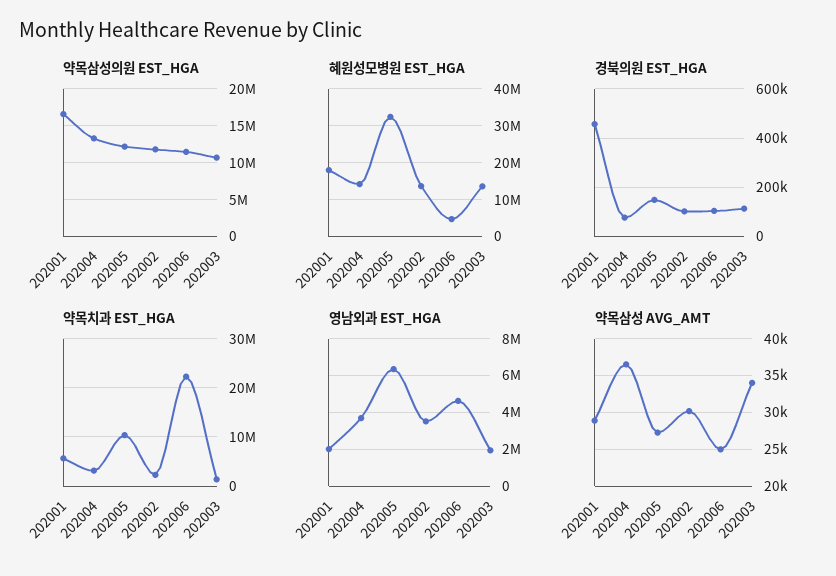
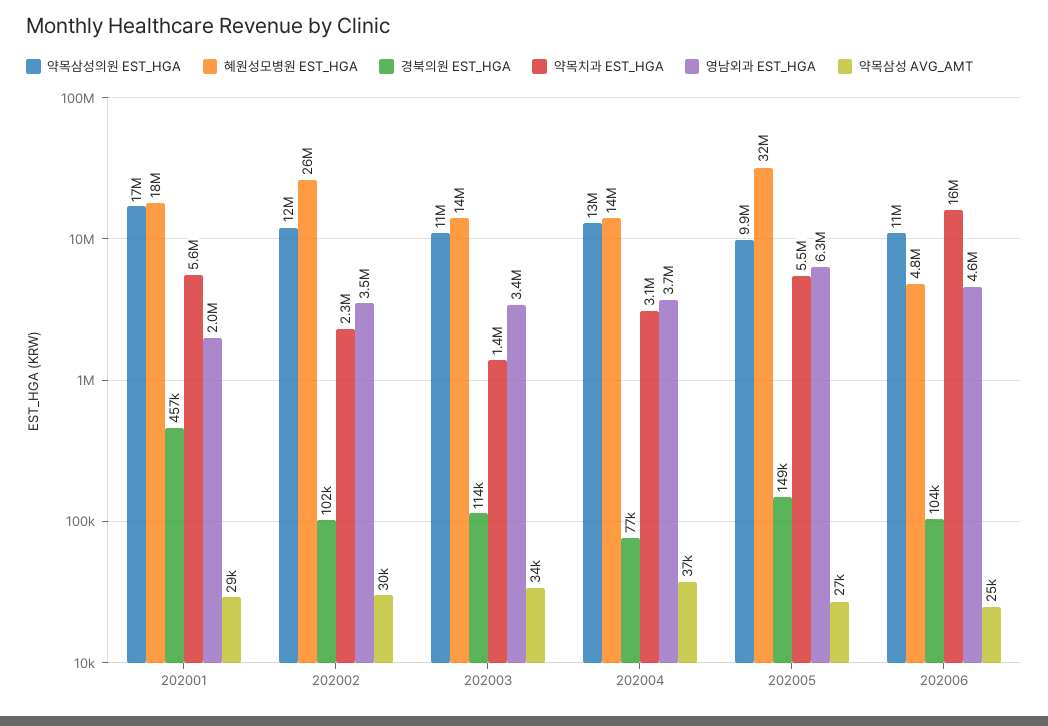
  {
    "약목삼성의원 EST_HGA": {
      "202001": 17000000,
      "202004": 13000000,
-     "202005": 12000000,
+     "202005": 9900000,
      "202002": 12000000,
      "202006": 11000000,
      "202003": 11000000
    },
    "혜원성모병원 EST_HGA": {
      "202001": 18000000,
      "202004": 14000000,
      "202005": 32000000,
-     "202002": 14000000,
+     "202002": 26000000,
      "202006": 4800000,
      "202003": 14000000
    },
    "경북의원 EST_HGA": {
      "202001": 457000,
      "202004": 77000,
      "202005": 149000,
      "202002": 102000,
      "202006": 104000,
      "202003": 114000
    },
    "약목치과 EST_HGA": {
      "202001": 5600000,
      "202004": 3100000,
-     "202005": 10000000,
+     "202005": 5500000,
      "202002": 2300000,
-     "202006": 22000000,
+     "202006": 16000000,
      "202003": 1400000
    },
    "영남외과 EST_HGA": {
      "202001": 2000000,
      "202004": 3700000,
      "202005": 6300000,
      "202002": 3500000,
      "202006": 4600000,
-     "202003": 2000000
+     "202003": 3400000
    },
    "약목삼성 AVG_AMT": {
      "202001": 29000,
      "202004": 37000,
      "202005": 27000,
      "202002": 30000,
      "202006": 25000,
      "202003": 34000
    }
  }

